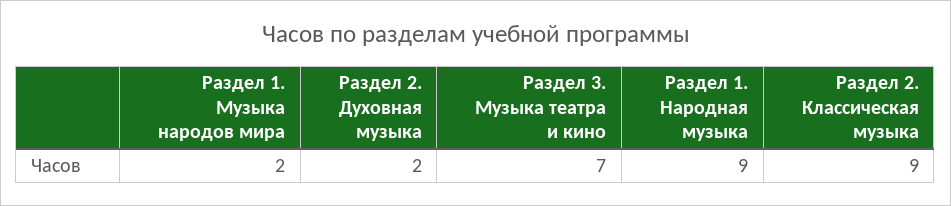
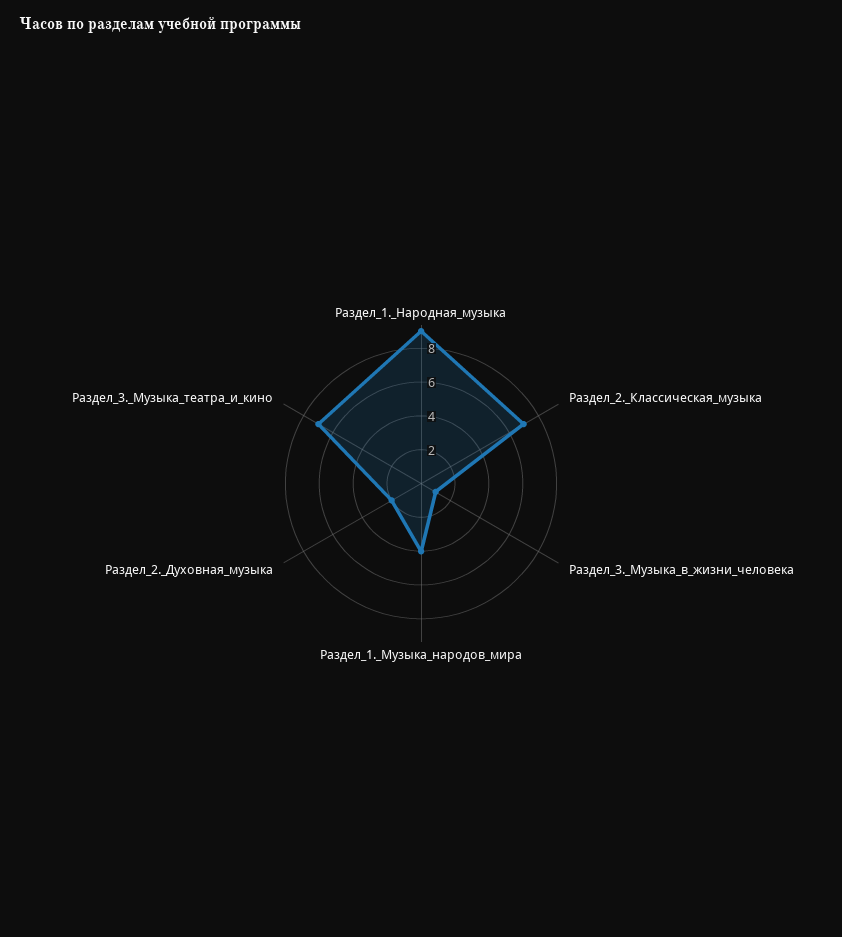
  {
-   "Раздел 1. Музыка народов мира": 2,
+   "Раздел 1. Музыка народов мира": 4,
    "Раздел 2. Духовная музыка": 2,
    "Раздел 3. Музыка театра и кино": 7,
    "Раздел 1. Народная музыка": 9,
-   "Раздел 2. Классическая музыка": 9
+   "Раздел 2. Классическая музыка": 7,
+   "Раздел_3._Музыка_в_жизни_человека": 1
  }

